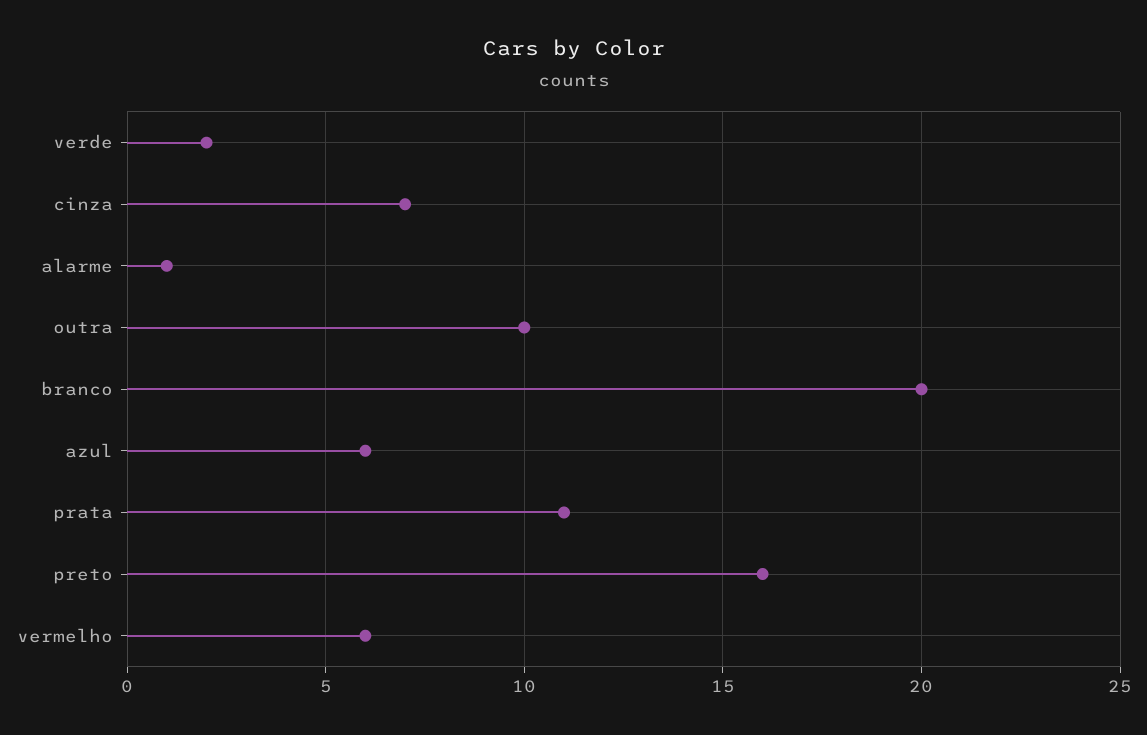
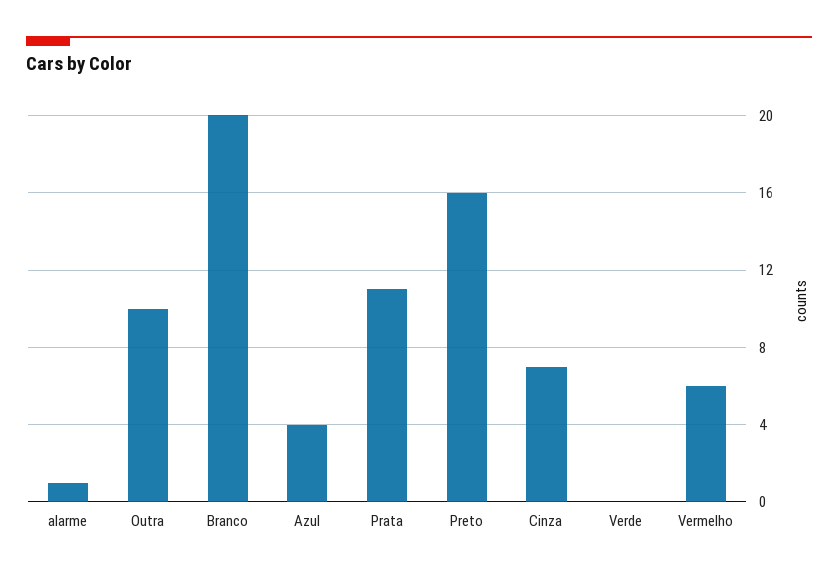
  {
-   "verde": 2,
+   "verde": 0,
    "cinza": 7,
    "alarme": 1,
    "outra": 10,
    "branco": 20,
-   "azul": 6,
+   "azul": 4,
    "prata": 11,
    "preto": 16,
    "vermelho": 6
  }

